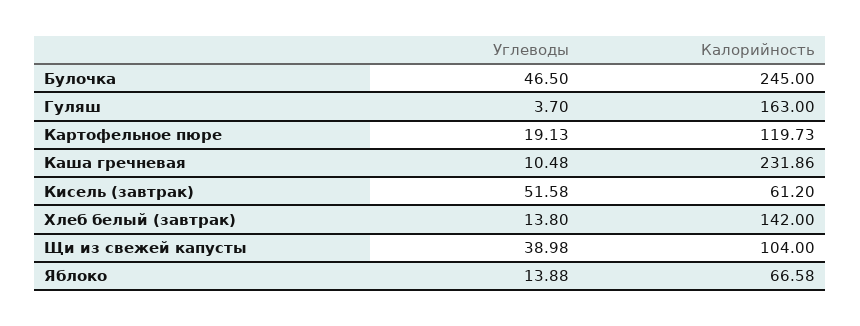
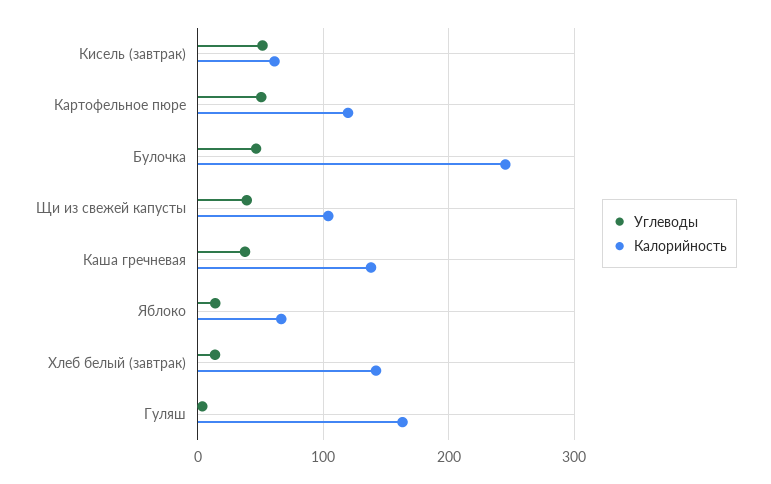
  {
    "Углеводы": {
      "Булочка": 46.5,
      "Гуляш": 3.7,
-     "Картофельное пюре": 19.13,
+     "Картофельное пюре": 50,
-     "Каша гречневая": 10.48,
+     "Каша гречневая": 40,
      "Кисель (завтрак)": 51.58,
      "Хлеб белый (завтрак)": 13.8,
      "Щи из свежей капусты": 38.98,
      "Яблоко": 13.88
    },
    "Калорийность": {
      "Булочка": 245,
      "Гуляш": 163,
      "Картофельное пюре": 119.73,
-     "Каша гречневая": 231.86,
+     "Каша гречневая": 140,
      "Кисель (завтрак)": 61.2,
      "Хлеб белый (завтрак)": 142,
      "Щи из свежей капусты": 104,
      "Яблоко": 66.58
    }
  }

